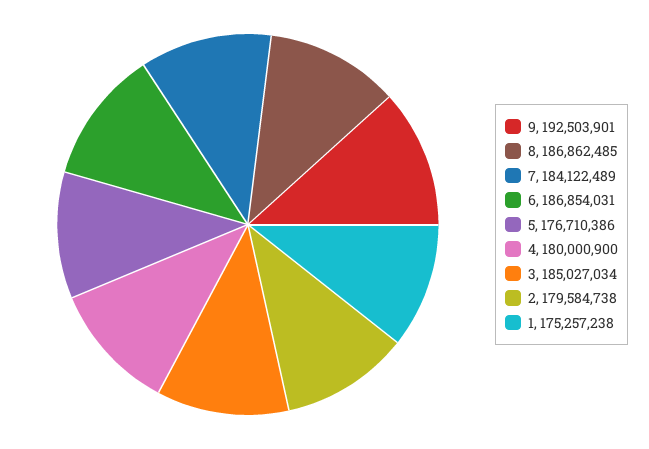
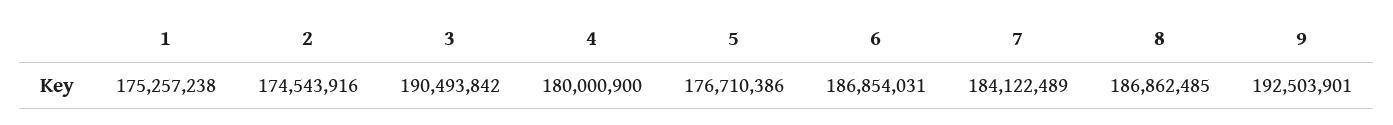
  {
    "9": 192503901,
    "8": 186862485,
    "7": 184122489,
    "6": 186854031,
    "5": 176710386,
    "4": 180000900,
-   "3": 185027034,
+   "3": 190493842,
-   "2": 179584738,
+   "2": 174543916,
    "1": 175257238
  }

